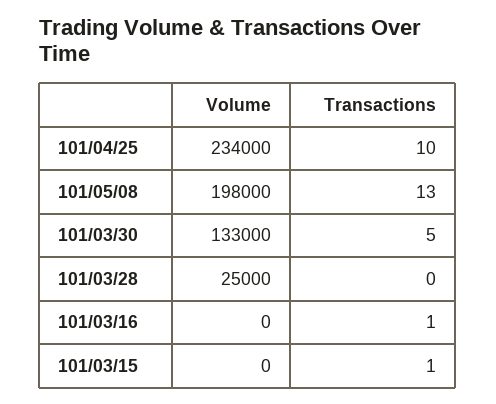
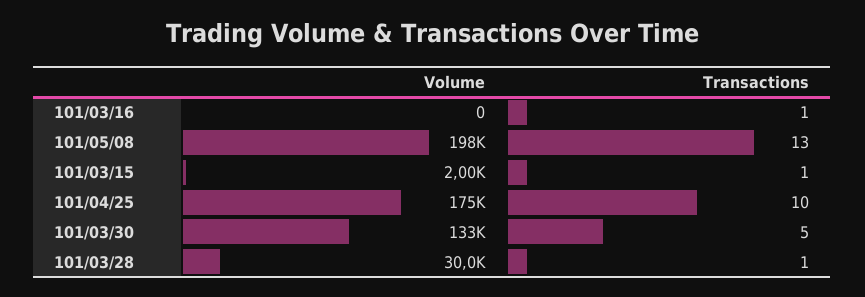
  {
    "Volume": {
-     "101/04/25": 234000,
+     "101/04/25": 175000,
      "101/05/08": 198000,
      "101/03/30": 133000,
-     "101/03/28": 25000,
+     "101/03/28": 30000,
      "101/03/16": 0,
-     "101/03/15": 0
+     "101/03/15": 2000
    },
    "Transactions": {
      "101/04/25": 10,
      "101/05/08": 13,
      "101/03/30": 5,
-     "101/03/28": 0,
+     "101/03/28": 1,
      "101/03/16": 1,
      "101/03/15": 1
    }
  }

